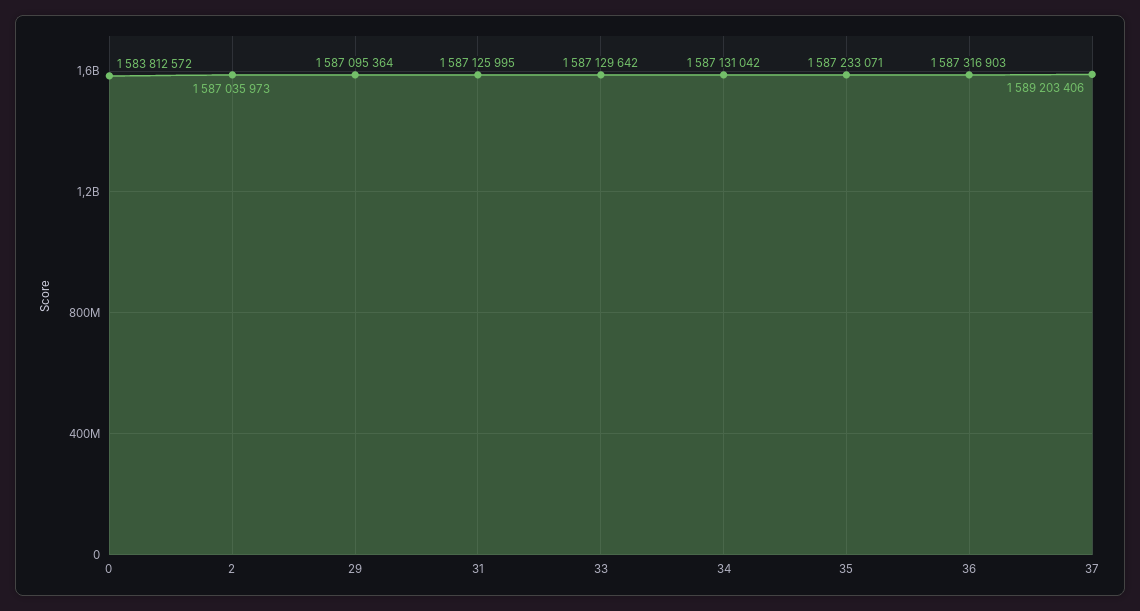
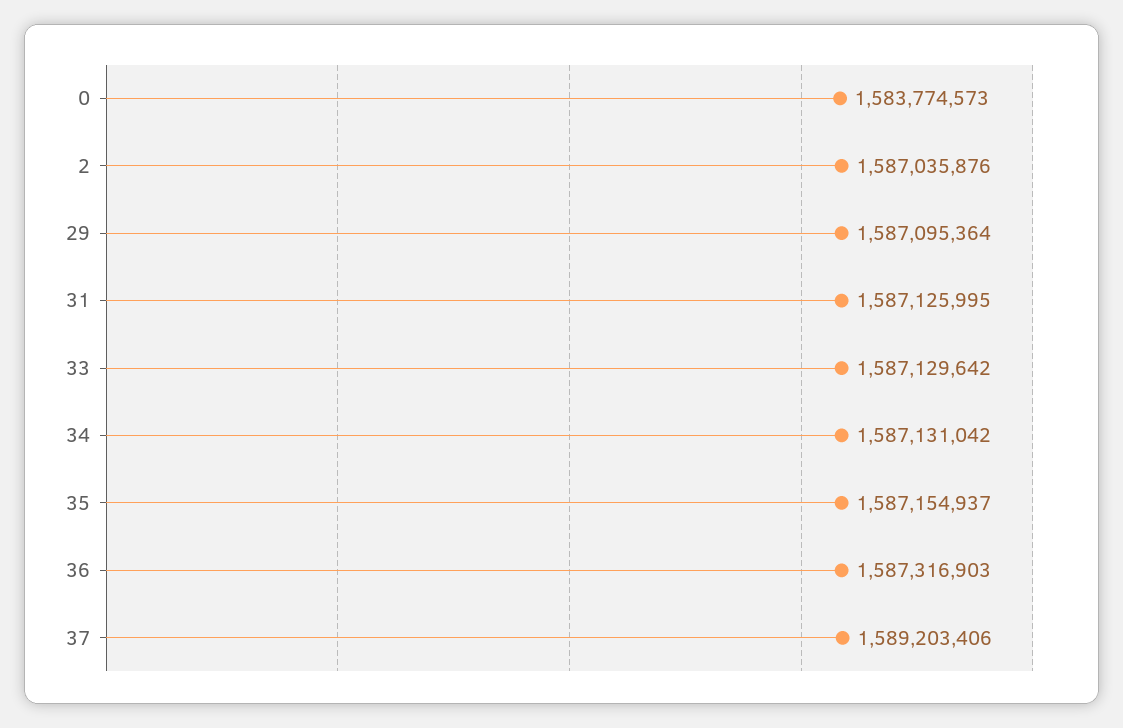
  {
-   "0": 1583812572,
+   "0": 1583774573,
-   "2": 1587035973,
+   "2": 1587035876,
    "29": 1587095364,
    "31": 1587125995,
    "33": 1587129642,
    "34": 1587131042,
-   "35": 1587233071,
+   "35": 1587154937,
    "36": 1587316903,
    "37": 1589203406
  }

